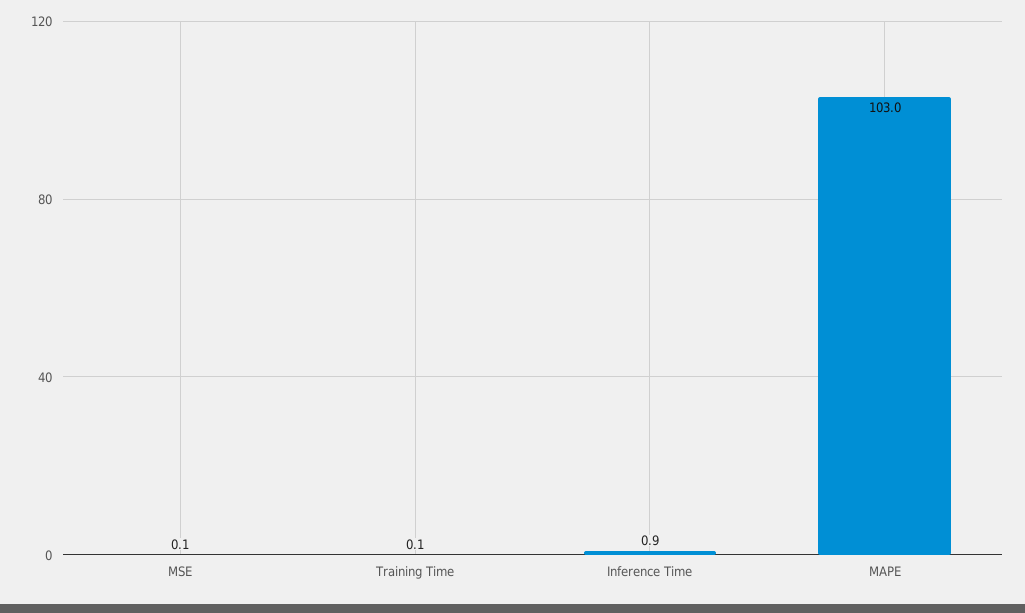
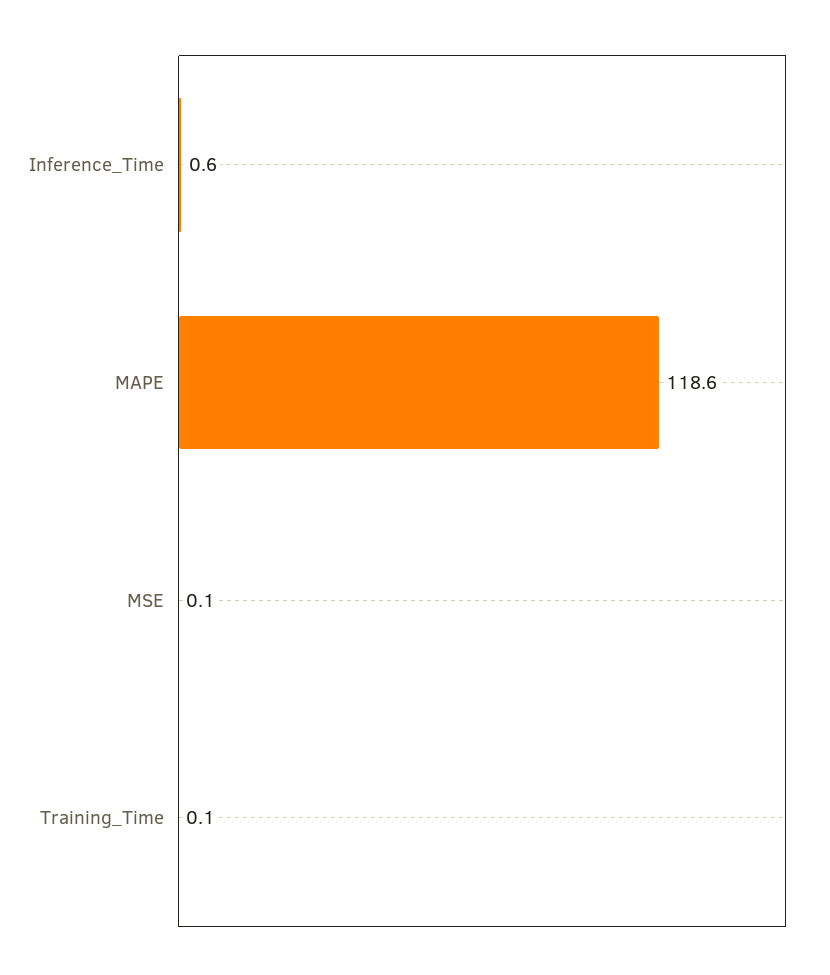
  {
    "MSE": 0.1,
    "Training Time": 0.1,
-   "Inference Time": 0.9,
+   "Inference Time": 0.6,
-   "MAPE": 103
+   "MAPE": 118.6
  }

